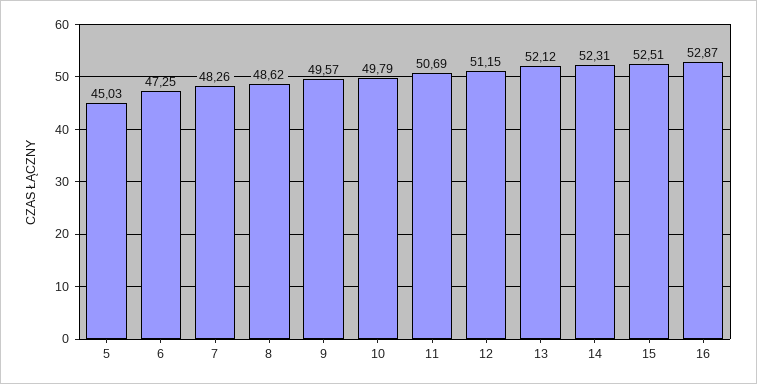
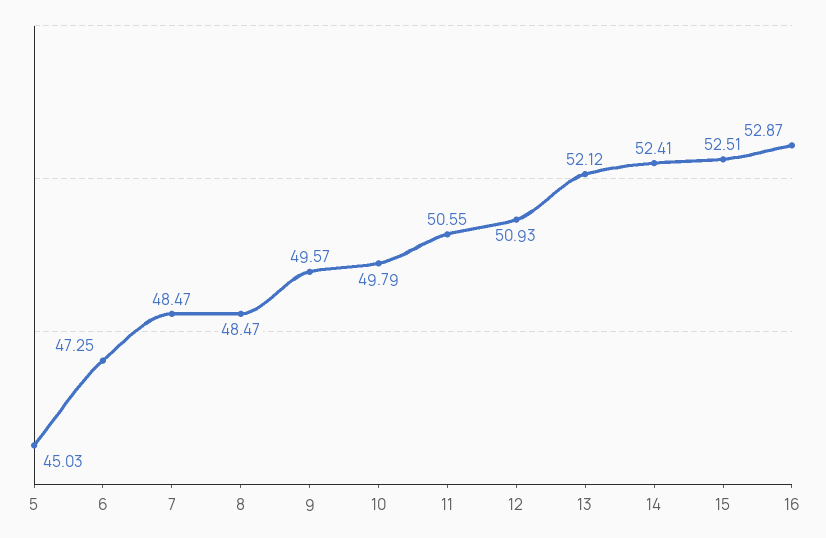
  {
    "5": 45.03,
    "6": 47.25,
-   "7": 48.26,
+   "7": 48.47,
-   "8": 48.62,
+   "8": 48.47,
    "9": 49.57,
    "10": 49.79,
-   "11": 50.69,
+   "11": 50.55,
-   "12": 51.15,
+   "12": 50.93,
    "13": 52.12,
-   "14": 52.31,
+   "14": 52.41,
    "15": 52.51,
    "16": 52.87
  }

